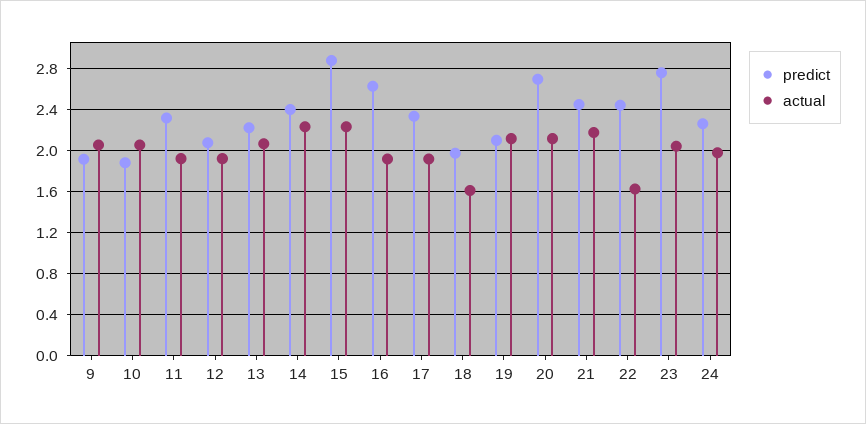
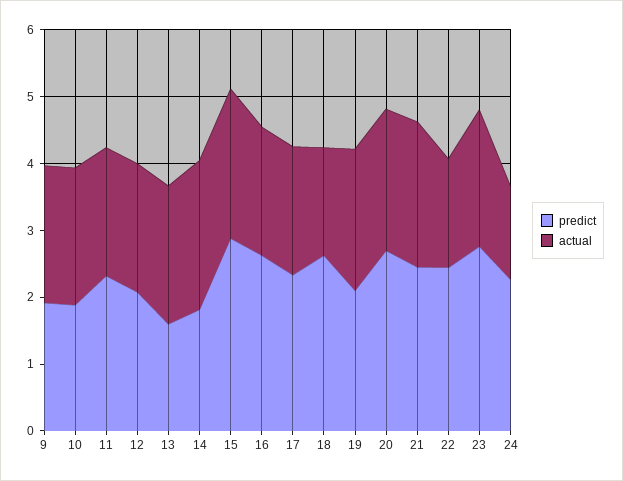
  {
    "predict": {
      "9": 1.9,
      "10": 1.9,
      "11": 2.3,
      "12": 2.1,
-     "13": 2.2,
+     "13": 1.6,
-     "14": 2.4,
+     "14": 1.8,
      "15": 2.9,
      "16": 2.6,
      "17": 2.3,
-     "18": 2,
+     "18": 2.6,
      "19": 2.1,
      "20": 2.7,
      "21": 2.4,
      "22": 2.4,
      "23": 2.8,
      "24": 2.3
    },
    "actual": {
      "9": 2.1,
      "10": 2.1,
      "11": 1.9,
      "12": 1.9,
      "13": 2.1,
      "14": 2.2,
      "15": 2.2,
      "16": 1.9,
      "17": 1.9,
      "18": 1.6,
      "19": 2.1,
      "20": 2.1,
      "21": 2.2,
      "22": 1.6,
      "23": 2,
-     "24": 2
+     "24": 1.4
    }
  }

